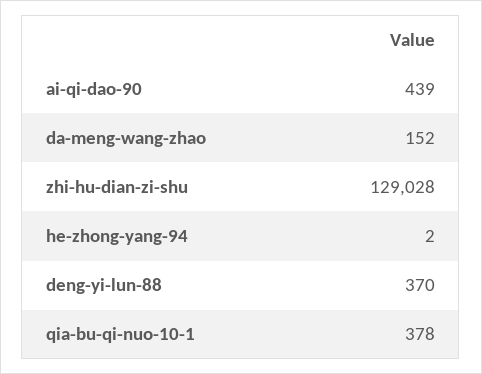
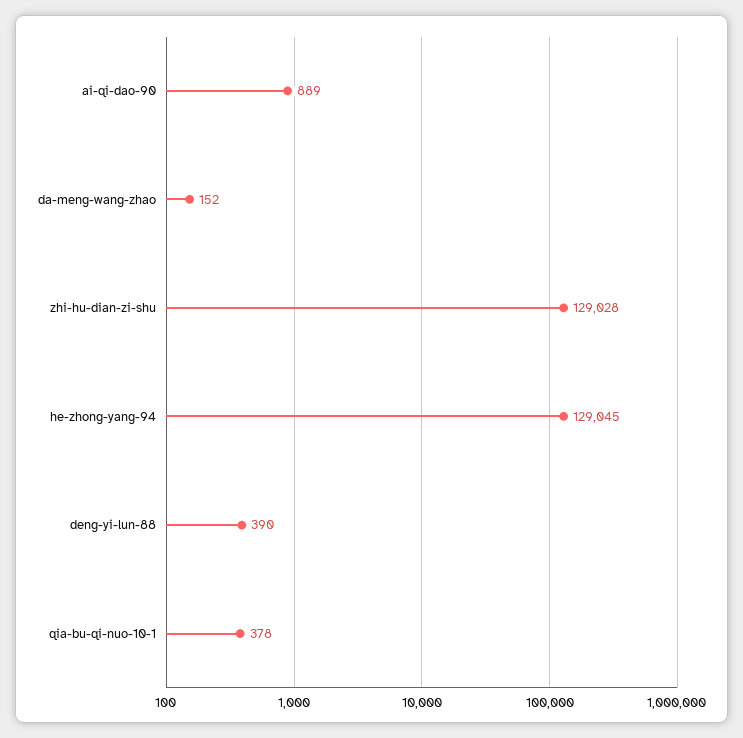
  {
-   "ai-qi-dao-90": 439,
+   "ai-qi-dao-90": 889,
    "da-meng-wang-zhao": 152,
    "zhi-hu-dian-zi-shu": 129028,
-   "he-zhong-yang-94": 2,
+   "he-zhong-yang-94": 129045,
-   "deng-yi-lun-88": 370,
+   "deng-yi-lun-88": 390,
    "qia-bu-qi-nuo-10-1": 378
  }

